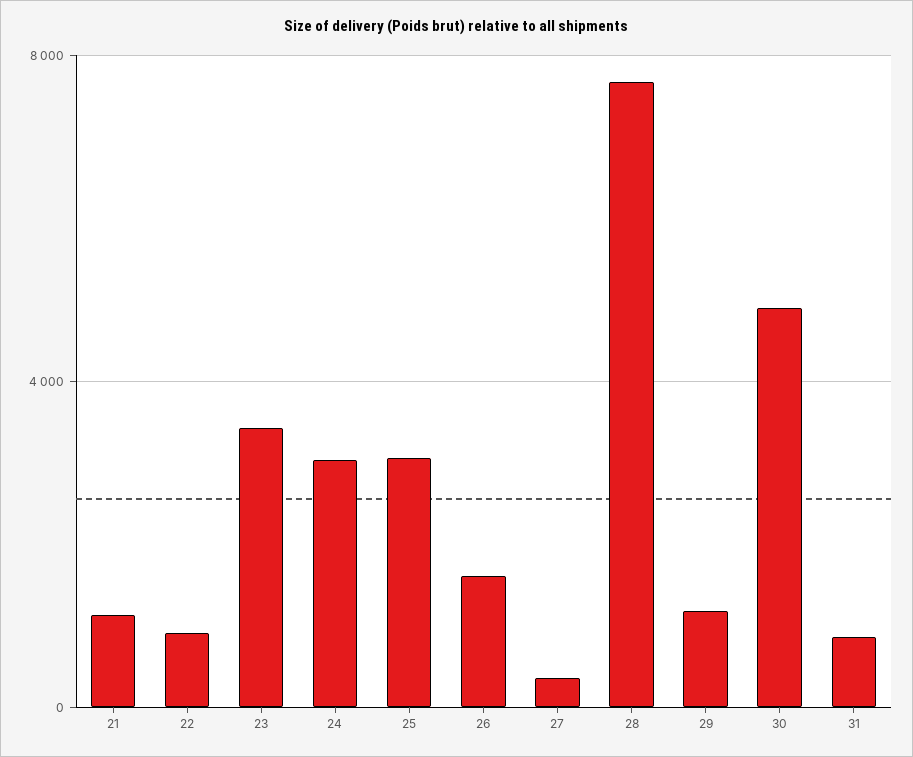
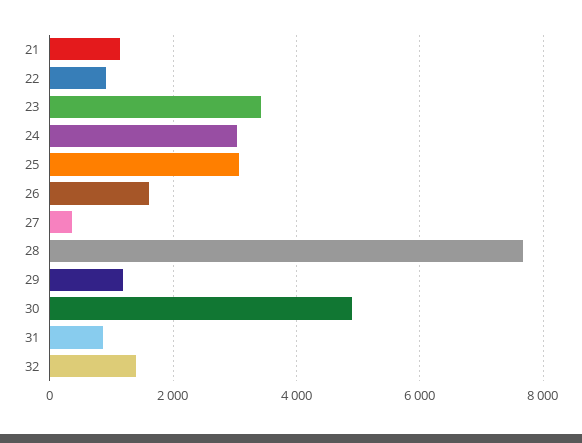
  {
    "21": 1200,
    "22": 1000,
    "23": 3400,
    "24": 3000,
    "25": 3000,
    "26": 1600,
    "27": 400,
    "28": 7600,
    "29": 1200,
    "30": 5000,
-   "31": 800
+   "31": 800,
+   "32": 1400
  }

